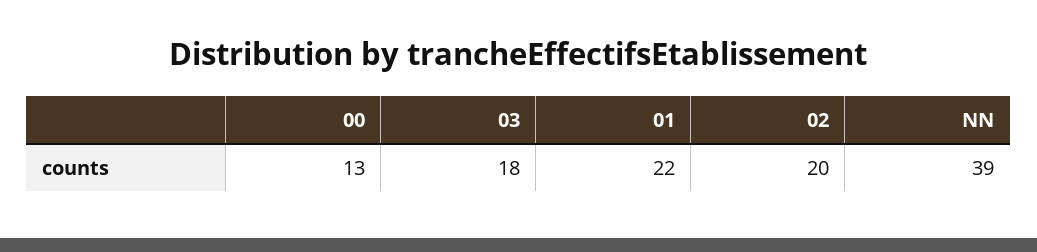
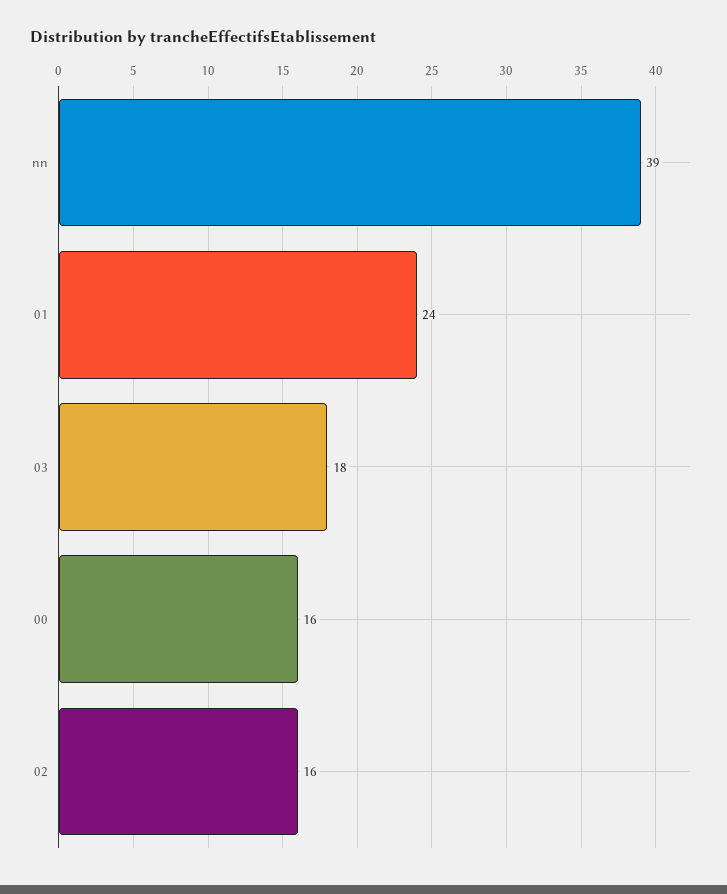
  {
-   "00": 13,
+   "00": 16,
    "03": 18,
-   "01": 22,
+   "01": 24,
-   "02": 20,
+   "02": 16,
    "NN": 39
  }

